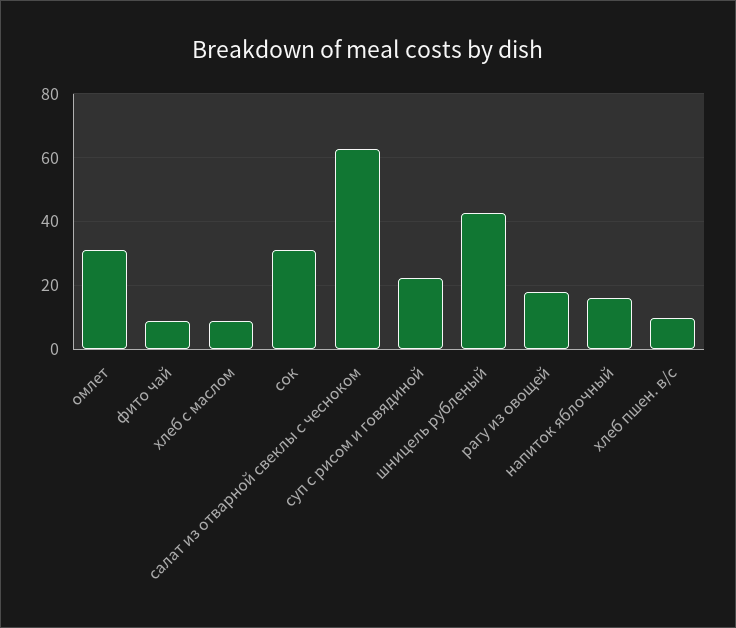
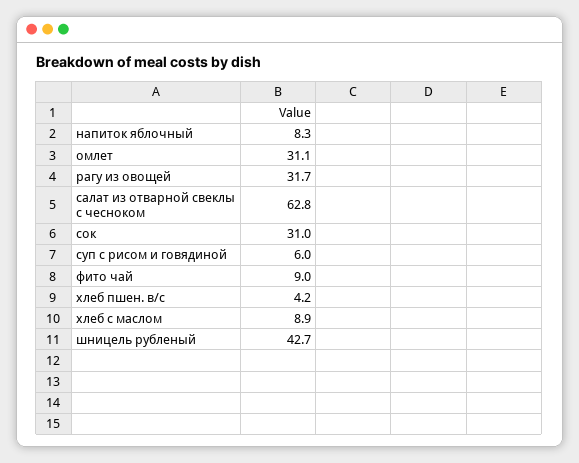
  {
    "омлет": 31.1,
    "фито чай": 9,
    "хлеб с маслом": 8.9,
    "сок": 31,
    "салат из отварной свеклы с чесноком": 62.8,
-   "суп с рисом и говядиной": 22,
+   "суп с рисом и говядиной": 6,
    "шницель рубленый": 42.7,
-   "рагу из овощей": 18,
+   "рагу из овощей": 31.7,
-   "напиток яблочный": 16,
+   "напиток яблочный": 8.3,
-   "хлеб пшен. в/с": 10
+   "хлеб пшен. в/с": 4.2
  }

